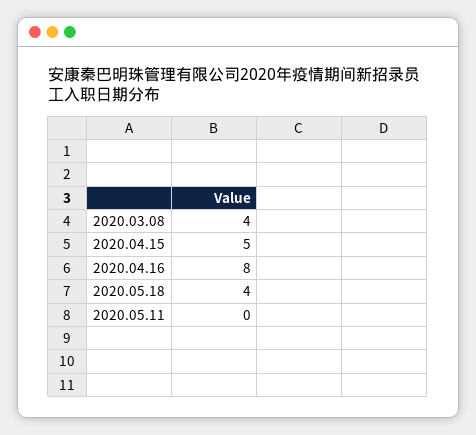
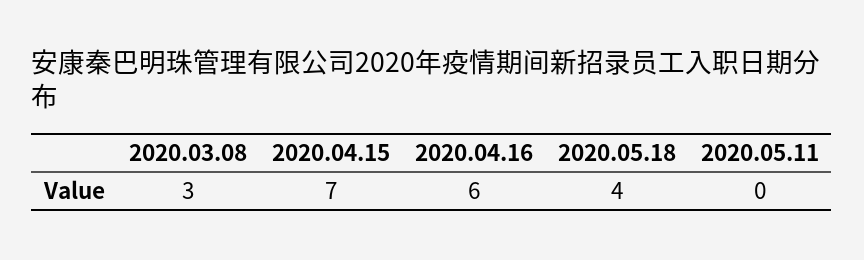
  {
-   "2020.03.08": 4,
+   "2020.03.08": 3,
-   "2020.04.15": 5,
+   "2020.04.15": 7,
-   "2020.04.16": 8,
+   "2020.04.16": 6,
    "2020.05.18": 4,
    "2020.05.11": 0
  }

